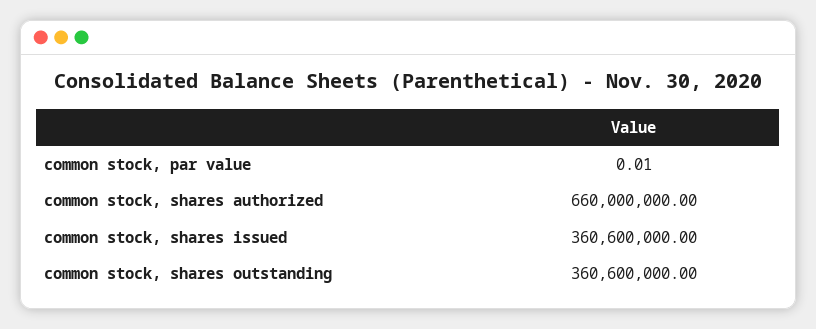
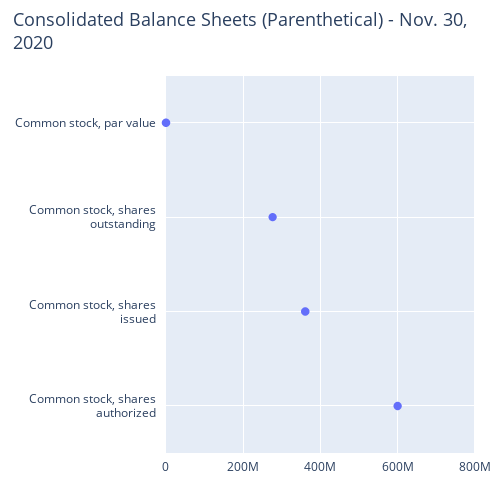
  {
    "common stock, par value": 0.01,
-   "common stock, shares authorized": 660000000,
+   "common stock, shares authorized": 600000000,
    "common stock, shares issued": 360600000,
-   "common stock, shares outstanding": 360600000
+   "common stock, shares outstanding": 280000000
  }

